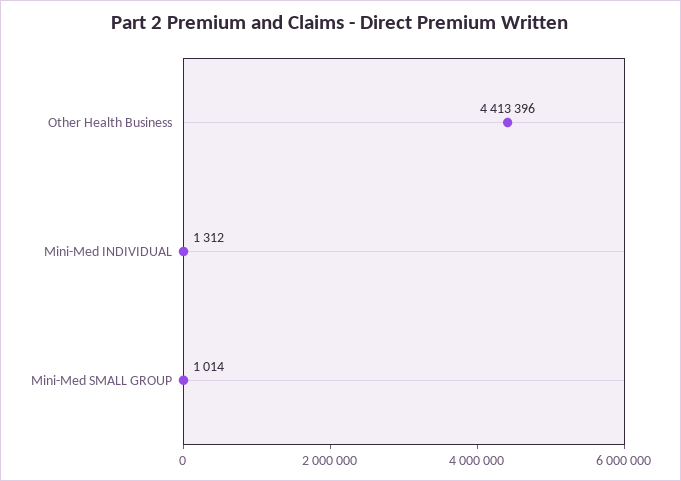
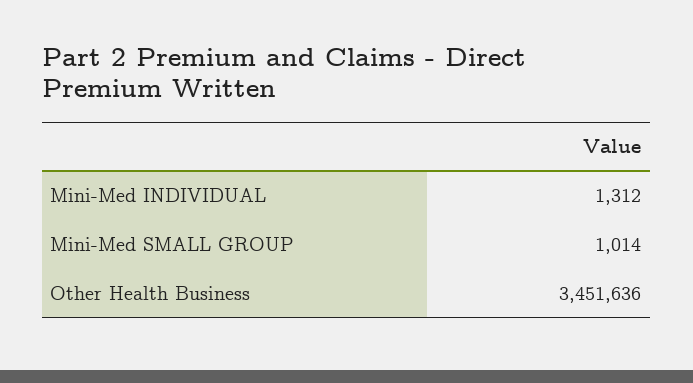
  {
-   "Other Health Business": 4413396,
+   "Other Health Business": 3451636,
    "Mini-Med INDIVIDUAL": 1312,
    "Mini-Med SMALL GROUP": 1014
  }

